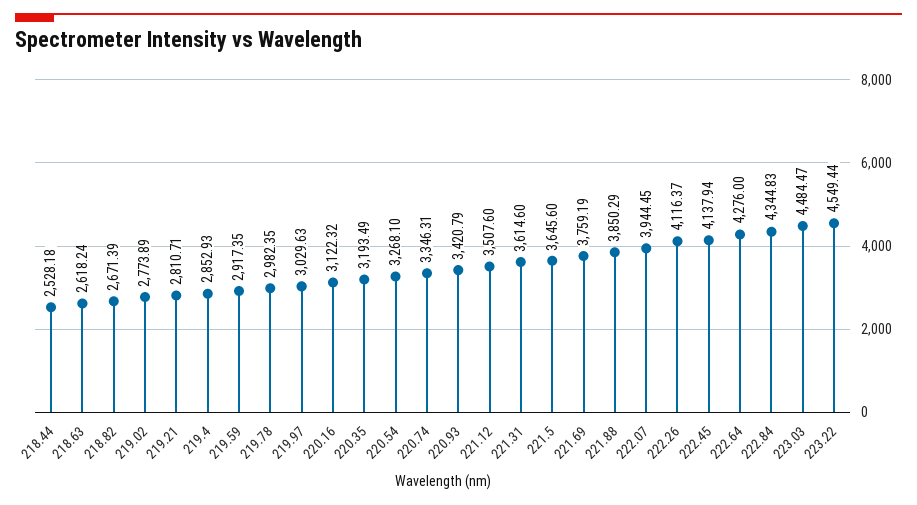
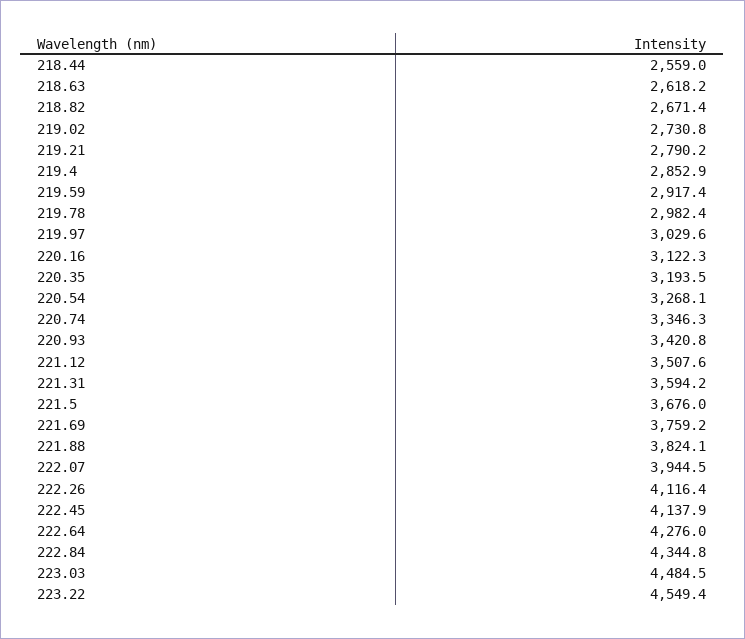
  {
-   "218.44": 2528.18,
+   "218.44": 2559,
    "218.63": 2618.24,
    "218.82": 2671.39,
-   "219.02": 2773.89,
+   "219.02": 2730.8,
-   "219.21": 2810.71,
+   "219.21": 2790.2,
    "219.4": 2852.93,
    "219.59": 2917.35,
    "219.78": 2982.35,
    "219.97": 3029.63,
    "220.16": 3122.32,
    "220.35": 3193.49,
    "220.54": 3268.1,
    "220.74": 3346.31,
    "220.93": 3420.79,
    "221.12": 3507.6,
-   "221.31": 3614.6,
+   "221.31": 3594.2,
-   "221.5": 3645.6,
+   "221.5": 3676,
    "221.69": 3759.19,
-   "221.88": 3850.29,
+   "221.88": 3824.1,
    "222.07": 3944.45,
    "222.26": 4116.37,
    "222.45": 4137.94,
    "222.64": 4276,
    "222.84": 4344.83,
    "223.03": 4484.47,
    "223.22": 4549.44
  }

